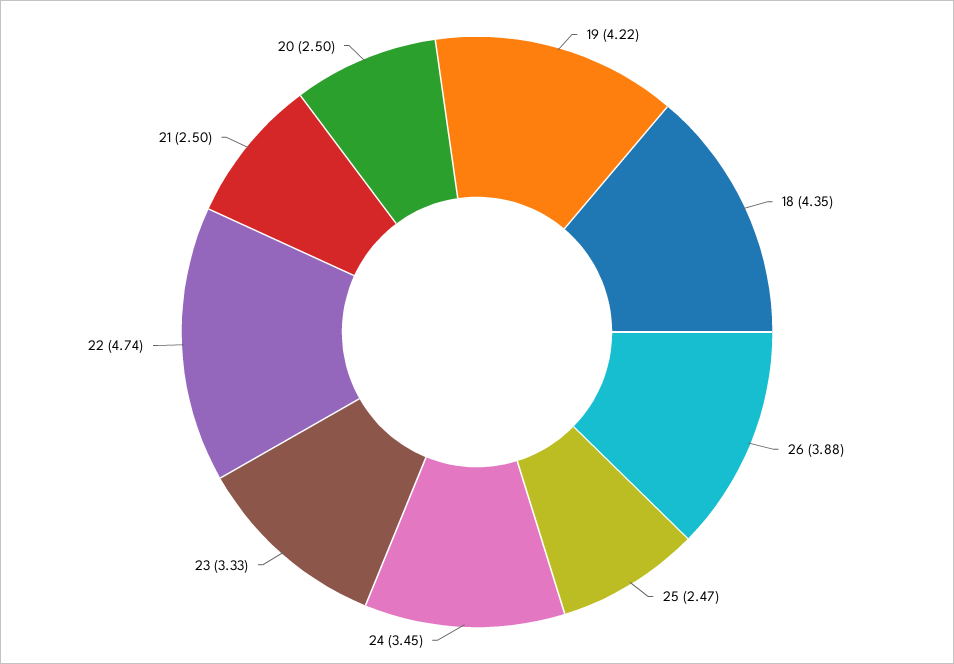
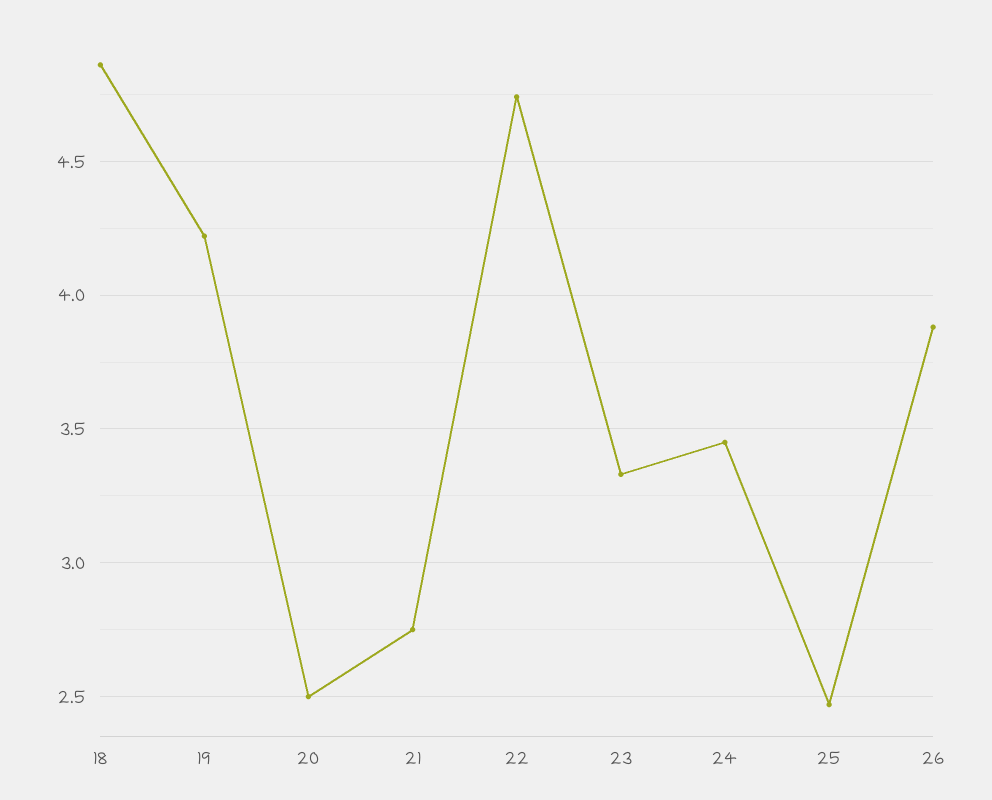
  {
    "19": 4.22,
-   "18": 4.35,
+   "18": 4.85,
    "26": 3.88,
    "25": 2.47,
    "24": 3.45,
    "23": 3.33,
    "22": 4.74,
-   "21": 2.5,
+   "21": 2.75,
    "20": 2.5
  }

